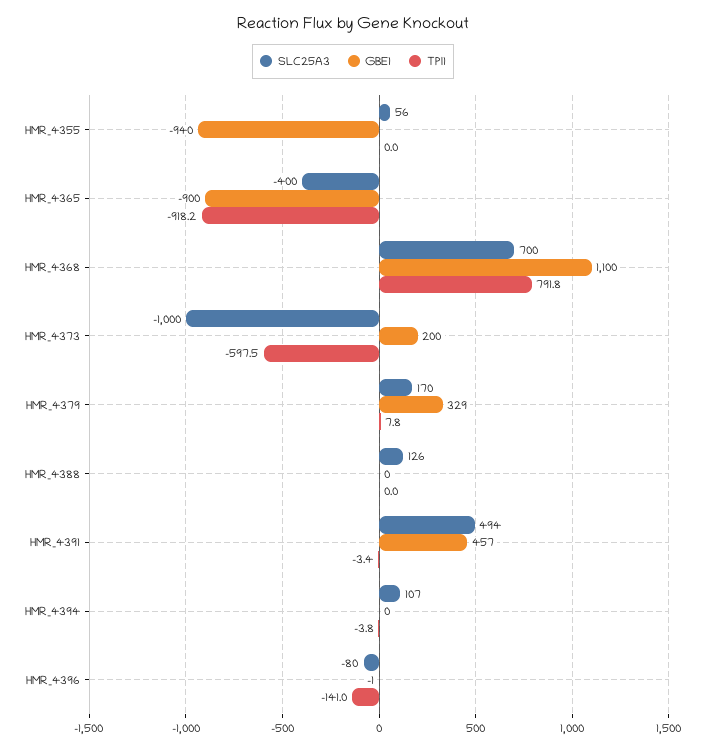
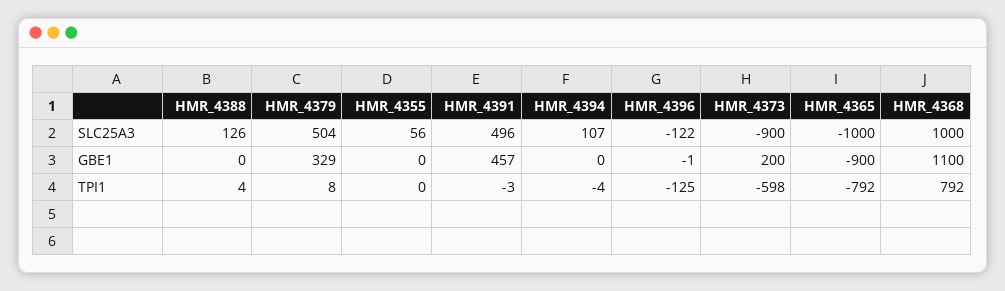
  {
    "SLC25A3": {
      "HMR_4355": 56,
-     "HMR_4365": -400,
+     "HMR_4365": -1000,
-     "HMR_4368": 700,
+     "HMR_4368": 1000,
-     "HMR_4373": -1000,
+     "HMR_4373": -900,
-     "HMR_4379": 170,
+     "HMR_4379": 504,
      "HMR_4388": 126,
-     "HMR_4391": 494,
+     "HMR_4391": 496,
      "HMR_4394": 107,
-     "HMR_4396": -80
+     "HMR_4396": -122
    },
    "GBE1": {
-     "HMR_4355": -940,
+     "HMR_4355": 0,
      "HMR_4365": -900,
      "HMR_4368": 1100,
      "HMR_4373": 200,
      "HMR_4379": 329,
      "HMR_4388": 0,
      "HMR_4391": 457,
      "HMR_4394": 0,
      "HMR_4396": -1
    },
    "TPI1": {
      "HMR_4355": 0,
-     "HMR_4365": -918.2,
+     "HMR_4365": -792,
      "HMR_4368": 791.8,
      "HMR_4373": -597.5,
      "HMR_4379": 7.8,
-     "HMR_4388": 0,
+     "HMR_4388": 4,
      "HMR_4391": -3.4,
      "HMR_4394": -3.8,
-     "HMR_4396": -141
+     "HMR_4396": -125
    }
  }

